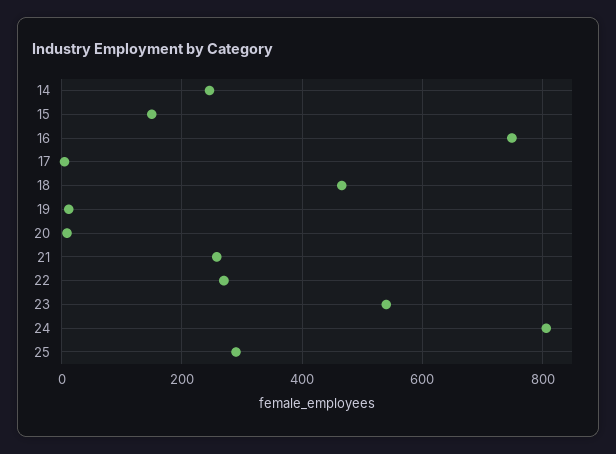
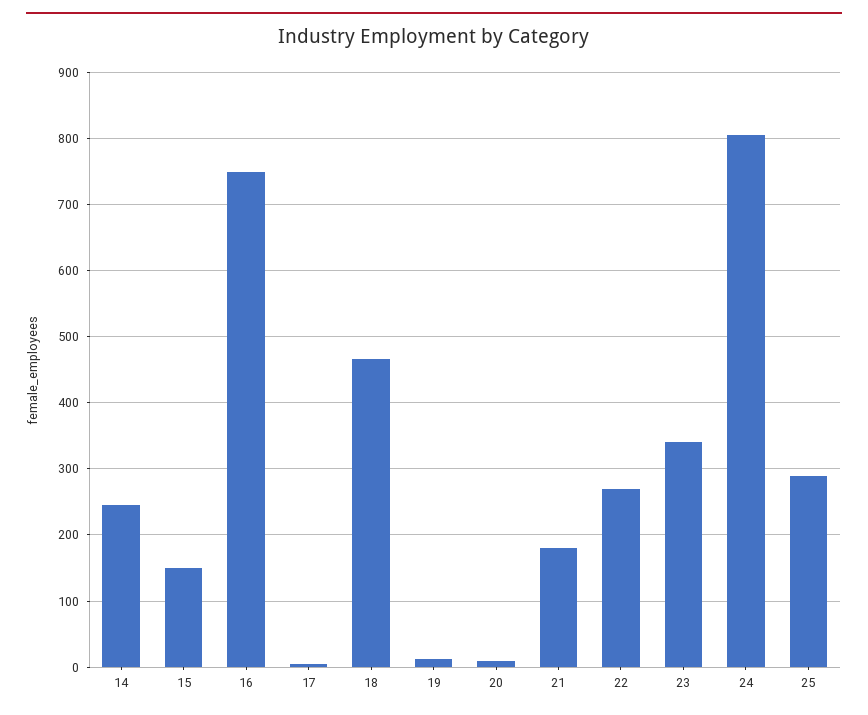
  {
    "14": 250,
    "15": 150,
    "16": 750,
    "17": 10,
    "18": 470,
    "19": 10,
    "20": 10,
-   "21": 260,
+   "21": 180,
    "22": 270,
-   "23": 540,
+   "23": 340,
    "24": 810,
    "25": 290
  }

